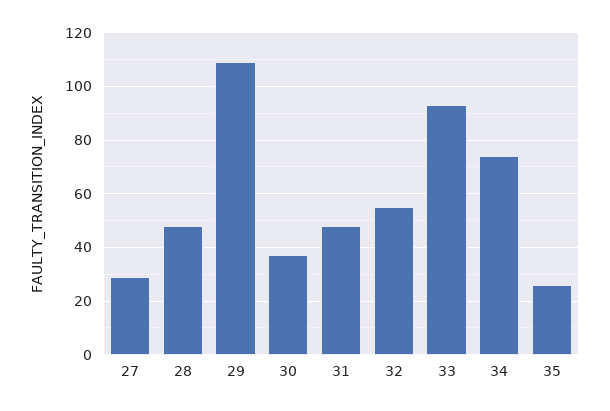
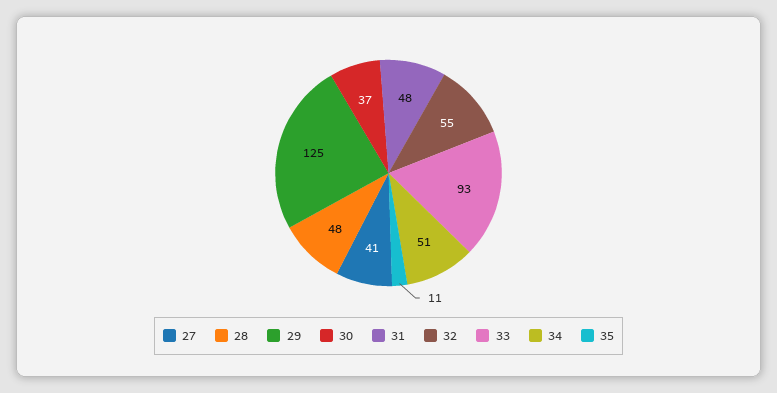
  {
-   "27": 30,
+   "27": 41,
    "28": 48,
-   "29": 110,
+   "29": 125,
    "30": 37,
    "31": 48,
    "32": 55,
    "33": 93,
-   "34": 75,
+   "34": 51,
-   "35": 25
+   "35": 11
  }

